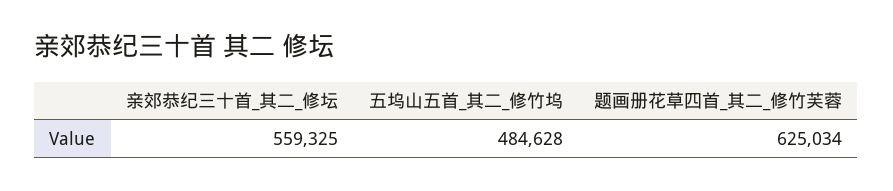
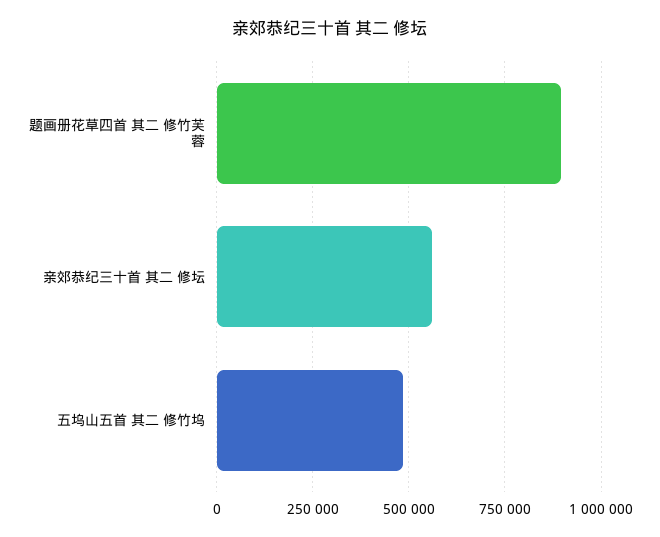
  {
    "亲郊恭纪三十首_其二_修坛": 559325,
    "五坞山五首_其二_修竹坞": 484628,
-   "题画册花草四首_其二_修竹芙蓉": 625034
+   "题画册花草四首_其二_修竹芙蓉": 900000
  }

